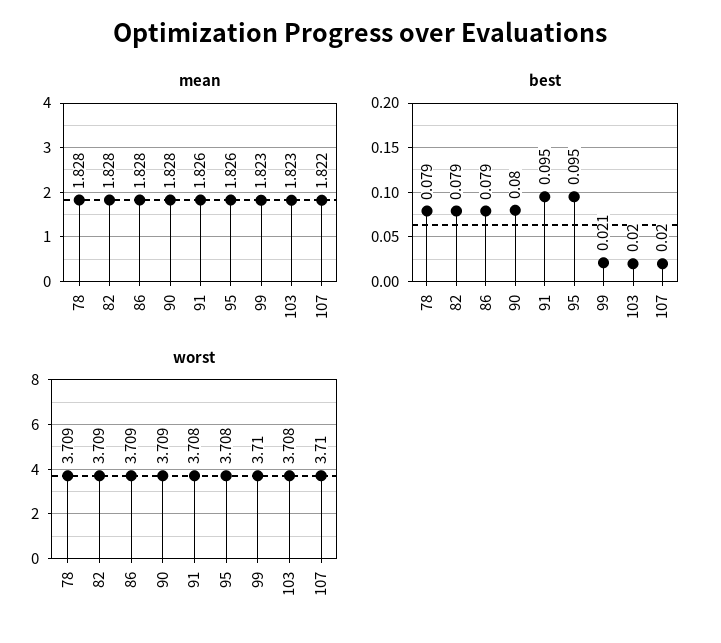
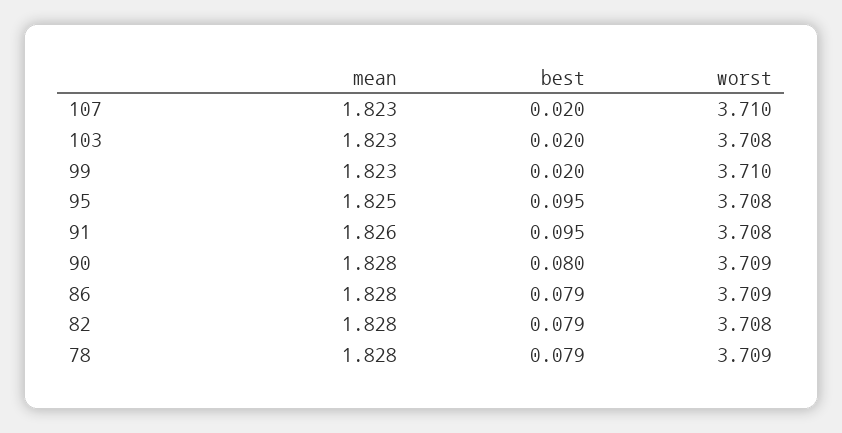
  {
    "mean": {
      "78": 1.828,
      "82": 1.828,
      "86": 1.828,
      "90": 1.828,
      "91": 1.826,
-     "95": 1.826,
+     "95": 1.825,
      "99": 1.823,
      "103": 1.823,
-     "107": 1.822
+     "107": 1.823
    },
    "best": {
      "78": 0.079,
      "82": 0.079,
      "86": 0.079,
      "90": 0.08,
      "91": 0.095,
      "95": 0.095,
-     "99": 0.021,
+     "99": 0.02,
      "103": 0.02,
      "107": 0.02
    },
    "worst": {
      "78": 3.709,
-     "82": 3.709,
+     "82": 3.708,
      "86": 3.709,
      "90": 3.709,
      "91": 3.708,
      "95": 3.708,
      "99": 3.71,
      "103": 3.708,
      "107": 3.71
    }
  }

